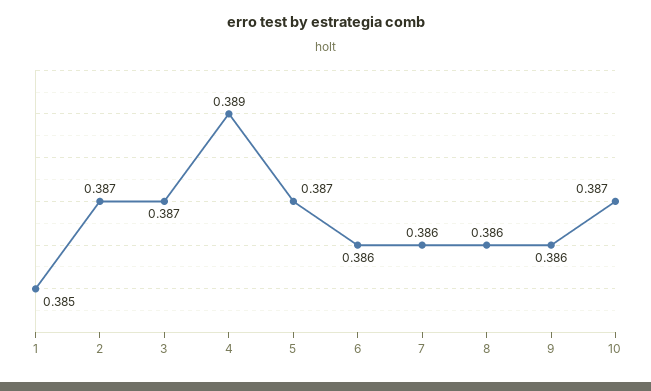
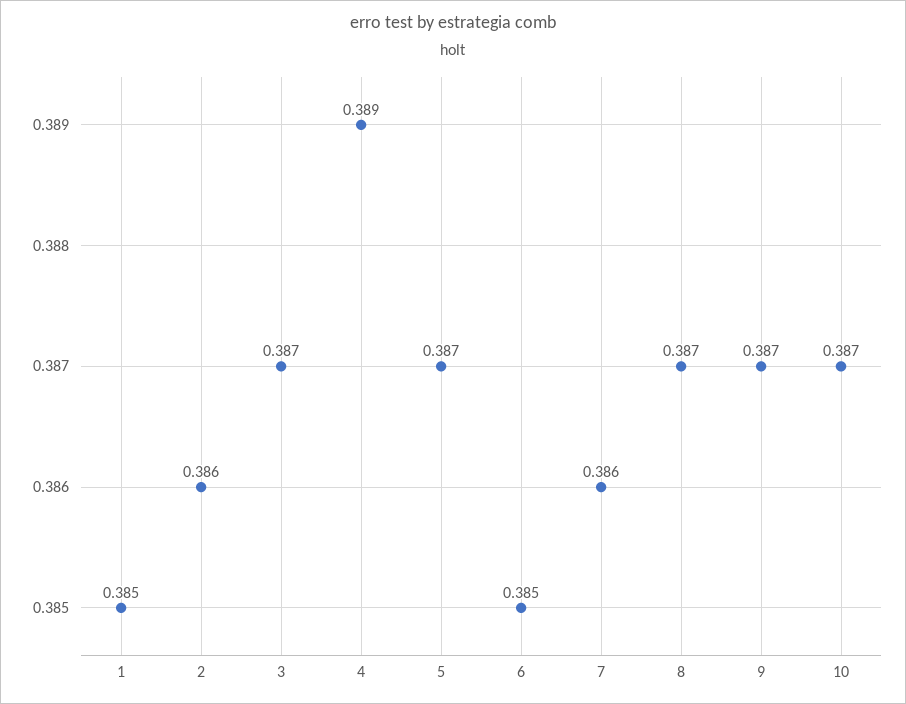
  {
    "1": 0.385,
-   "2": 0.387,
+   "2": 0.386,
    "3": 0.387,
    "4": 0.389,
    "5": 0.387,
-   "6": 0.386,
+   "6": 0.385,
    "7": 0.386,
-   "8": 0.386,
+   "8": 0.387,
-   "9": 0.386,
+   "9": 0.387,
    "10": 0.387
  }

